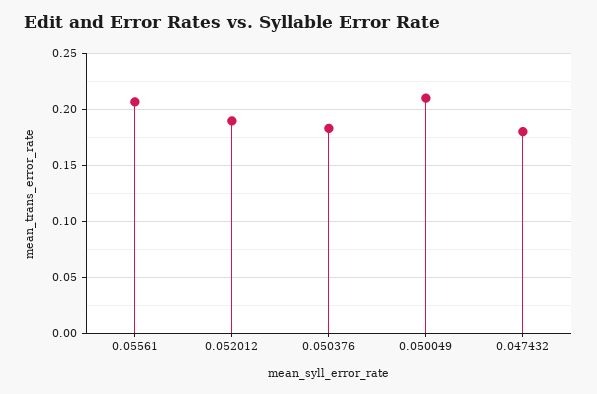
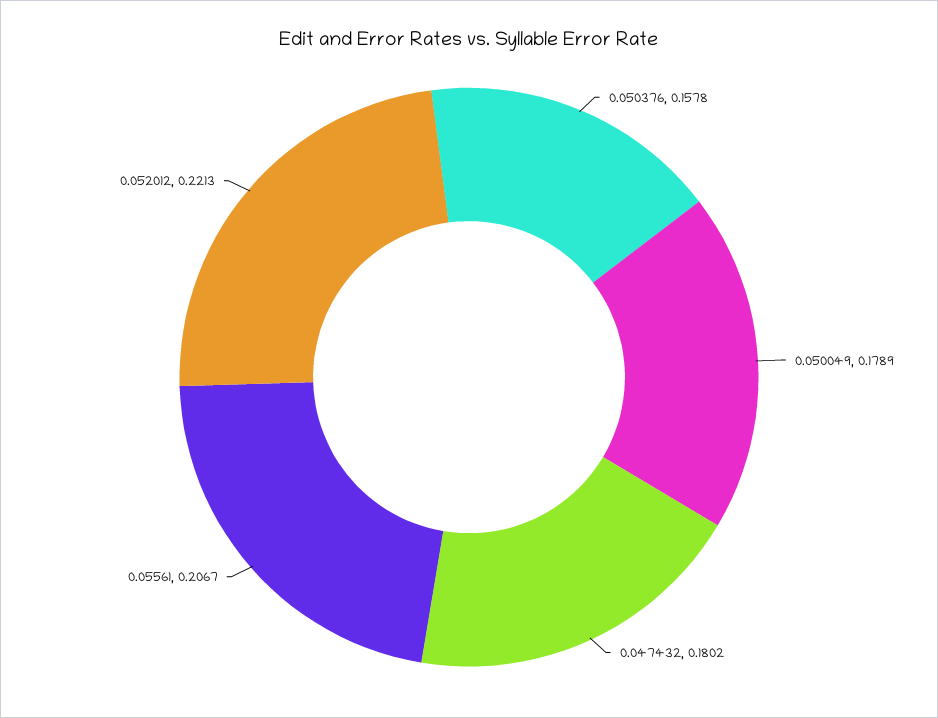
  {
    "0.05561": 0.2067,
-   "0.052012": 0.19,
+   "0.052012": 0.2213,
-   "0.050376": 0.18,
+   "0.050376": 0.1578,
-   "0.050049": 0.21,
+   "0.050049": 0.1789,
    "0.047432": 0.1802
  }

